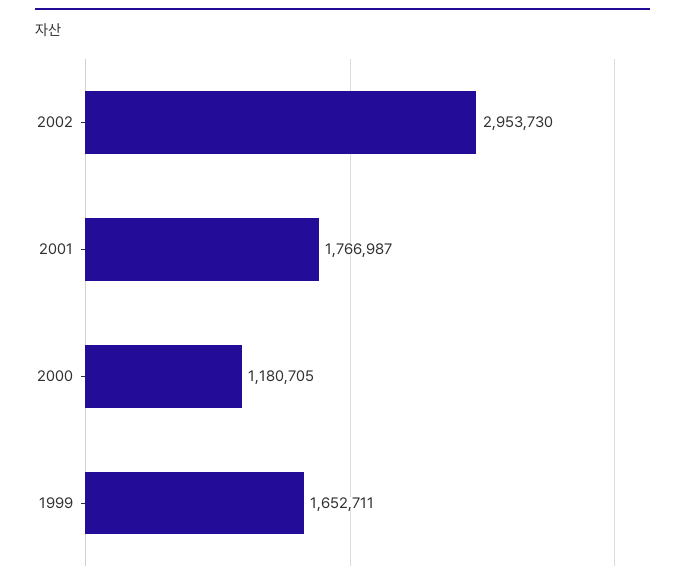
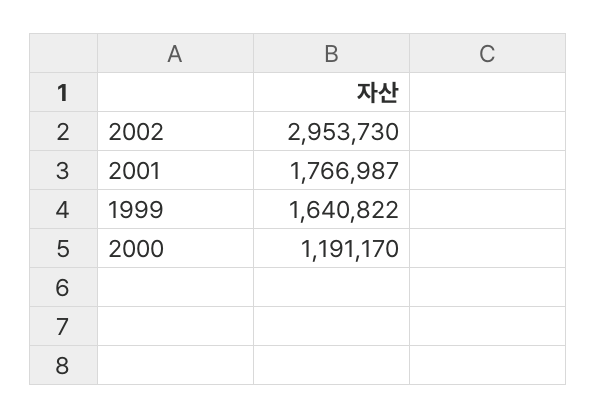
  {
    "2002": 2953730,
    "2001": 1766987,
-   "2000": 1180705,
+   "2000": 1191170,
-   "1999": 1652711
+   "1999": 1640822
  }

